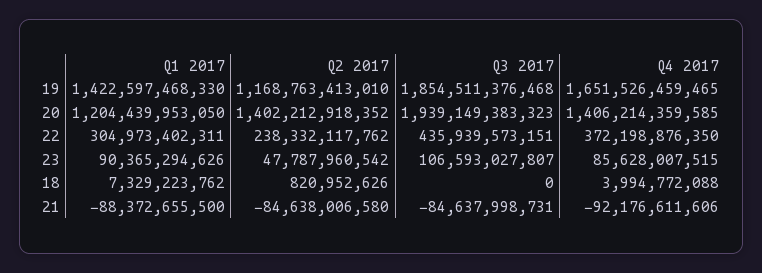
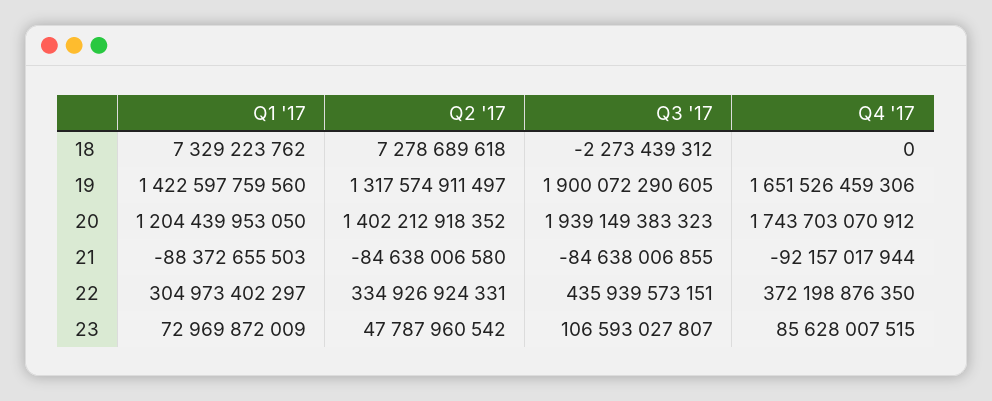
  {
    "Q1 2017": {
-     "19": 1422597468330,
+     "19": 1422597759560,
      "20": 1204439953050,
-     "22": 304973402311,
+     "22": 304973402297,
-     "23": 90365294626,
+     "23": 72969872009,
      "18": 7329223762,
-     "21": -88372655500
+     "21": -88372655503
    },
    "Q2 2017": {
-     "19": 1168763413010,
+     "19": 1317574911497,
      "20": 1402212918352,
-     "22": 238332117762,
+     "22": 334926924331,
      "23": 47787960542,
-     "18": 820952626,
+     "18": 7278689618,
      "21": -84638006580
    },
    "Q3 2017": {
-     "19": 1854511376468,
+     "19": 1900072290605,
      "20": 1939149383323,
      "22": 435939573151,
      "23": 106593027807,
-     "18": 0,
+     "18": -2273439312,
-     "21": -84637998731
+     "21": -84638006855
    },
    "Q4 2017": {
-     "19": 1651526459465,
+     "19": 1651526459306,
-     "20": 1406214359585,
+     "20": 1743703070912,
      "22": 372198876350,
      "23": 85628007515,
-     "18": 3994772088,
+     "18": 0,
-     "21": -92176611606
+     "21": -92157017944
    }
  }

